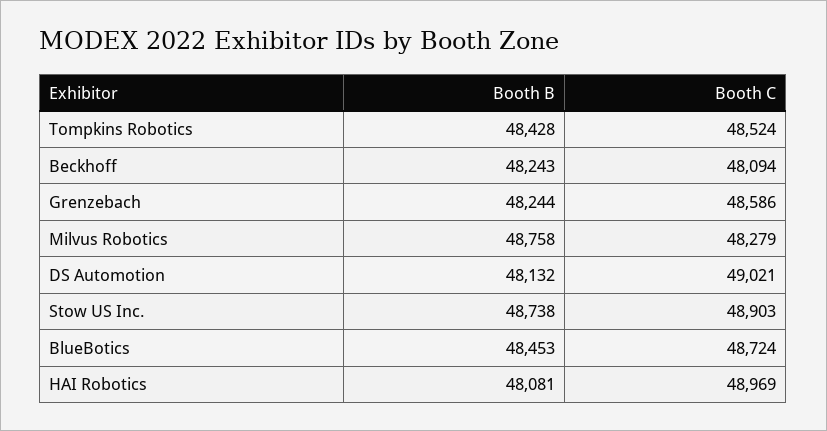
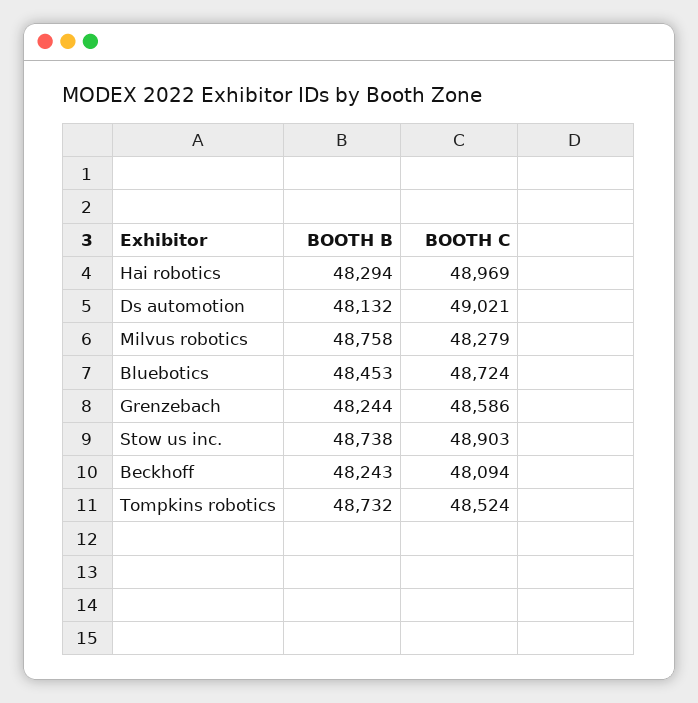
  {
    "Booth B": {
-     "Tompkins Robotics": 48428,
+     "Tompkins Robotics": 48732,
      "Beckhoff": 48243,
      "Grenzebach": 48244,
      "Milvus Robotics": 48758,
      "DS Automotion": 48132,
      "Stow US Inc.": 48738,
      "BlueBotics": 48453,
-     "HAI Robotics": 48081
+     "HAI Robotics": 48294
    },
    "Booth C": {
      "Tompkins Robotics": 48524,
      "Beckhoff": 48094,
      "Grenzebach": 48586,
      "Milvus Robotics": 48279,
      "DS Automotion": 49021,
      "Stow US Inc.": 48903,
      "BlueBotics": 48724,
      "HAI Robotics": 48969
    }
  }

